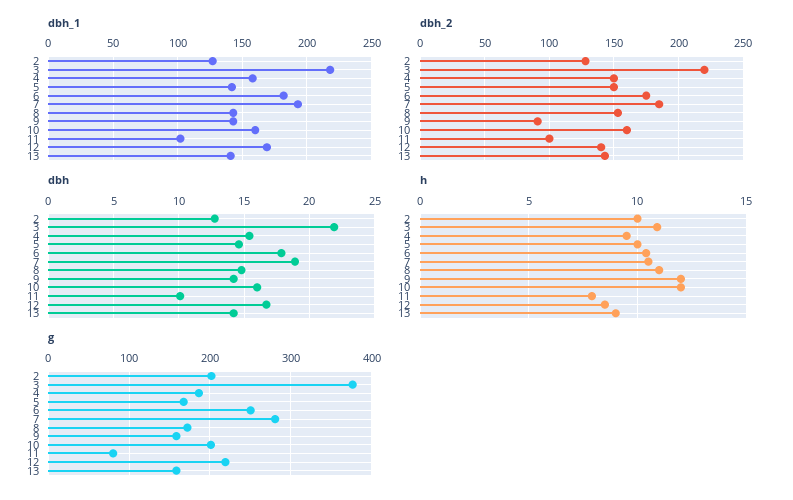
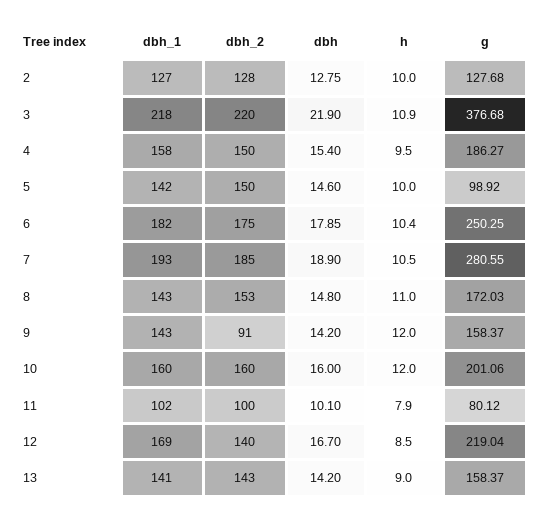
  {
    "dbh_1": {
      "2": 127,
      "3": 218,
      "4": 158,
      "5": 142,
      "6": 182,
      "7": 193,
      "8": 143,
      "9": 143,
      "10": 160,
      "11": 102,
      "12": 169,
      "13": 141
    },
    "dbh_2": {
      "2": 128,
      "3": 220,
      "4": 150,
      "5": 150,
      "6": 175,
      "7": 185,
      "8": 153,
      "9": 91,
      "10": 160,
      "11": 100,
      "12": 140,
      "13": 143
    },
    "dbh": {
      "2": 12.75,
      "3": 21.9,
      "4": 15.4,
      "5": 14.6,
      "6": 17.85,
      "7": 18.9,
      "8": 14.8,
      "9": 14.2,
      "10": 16,
      "11": 10.1,
      "12": 16.7,
      "13": 14.2
    },
    "h": {
      "2": 10,
      "3": 10.9,
      "4": 9.5,
      "5": 10,
      "6": 10.4,
      "7": 10.5,
      "8": 11,
      "9": 12,
      "10": 12,
      "11": 7.9,
      "12": 8.5,
      "13": 9
    },
    "g": {
-     "2": 200,
+     "2": 127.68,
      "3": 376.68,
      "4": 186.27,
-     "5": 170,
+     "5": 98.92,
      "6": 250.25,
      "7": 280.55,
      "8": 172.03,
      "9": 158.37,
      "10": 201.06,
      "11": 80.12,
      "12": 219.04,
      "13": 158.37
    }
  }

